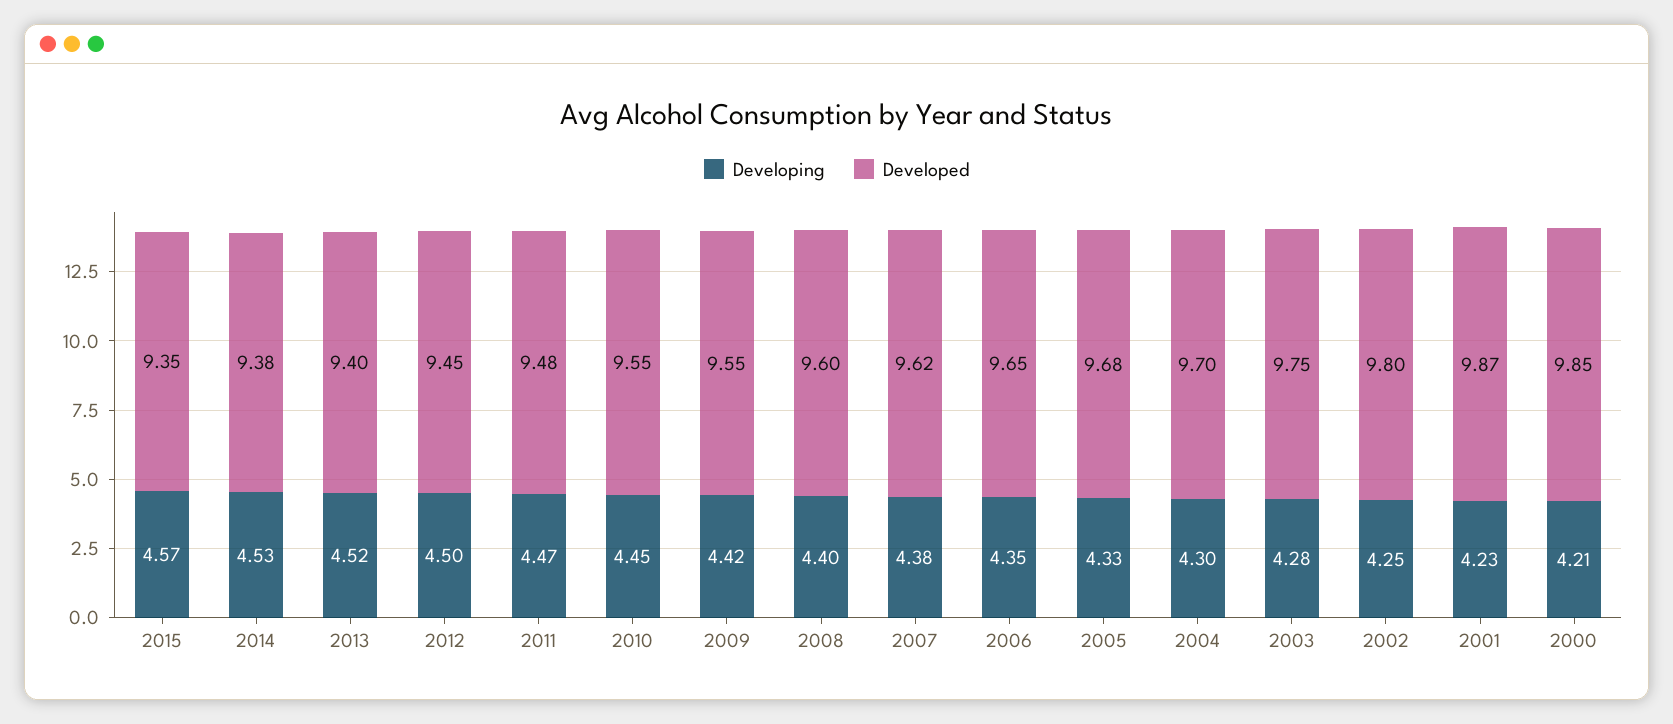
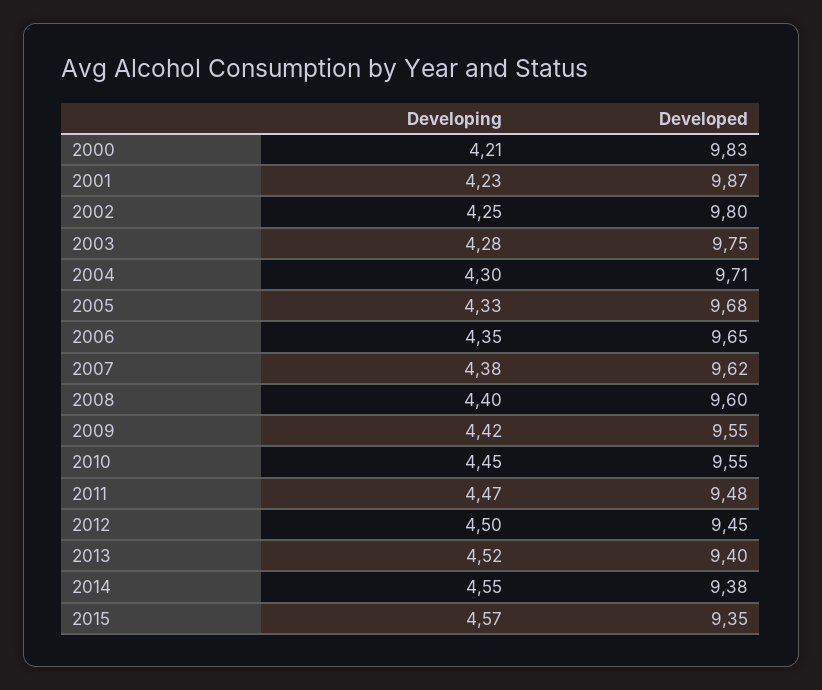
  {
    "Developing": {
      "2015": 4.57,
-     "2014": 4.53,
+     "2014": 4.55,
      "2013": 4.52,
      "2012": 4.5,
      "2011": 4.47,
      "2010": 4.45,
      "2009": 4.42,
      "2008": 4.4,
      "2007": 4.38,
      "2006": 4.35,
      "2005": 4.33,
      "2004": 4.3,
      "2003": 4.28,
      "2002": 4.25,
      "2001": 4.23,
      "2000": 4.21
    },
    "Developed": {
      "2015": 9.35,
      "2014": 9.38,
      "2013": 9.4,
      "2012": 9.45,
      "2011": 9.48,
      "2010": 9.55,
      "2009": 9.55,
      "2008": 9.6,
      "2007": 9.62,
      "2006": 9.65,
      "2005": 9.68,
-     "2004": 9.7,
+     "2004": 9.71,
      "2003": 9.75,
      "2002": 9.8,
      "2001": 9.87,
-     "2000": 9.85
+     "2000": 9.83
    }
  }

